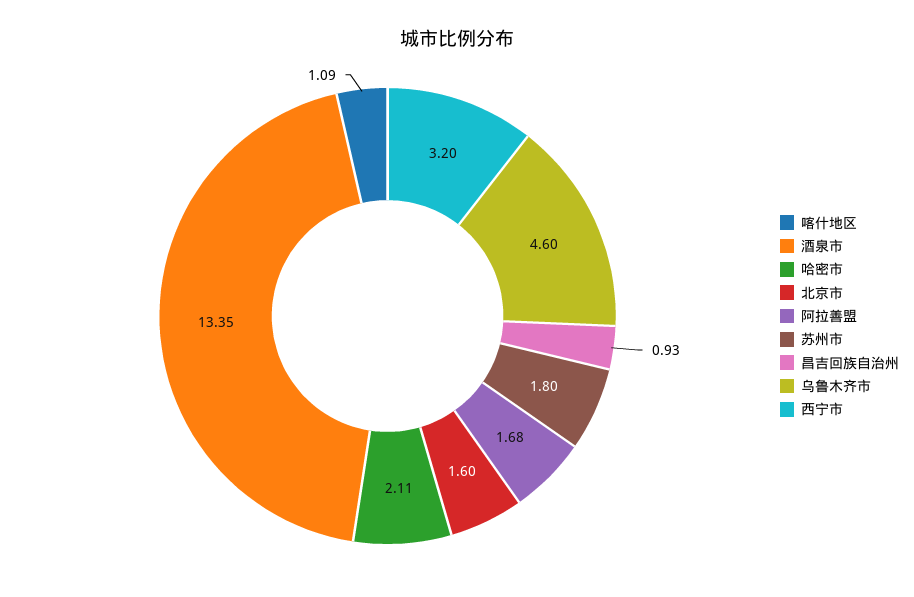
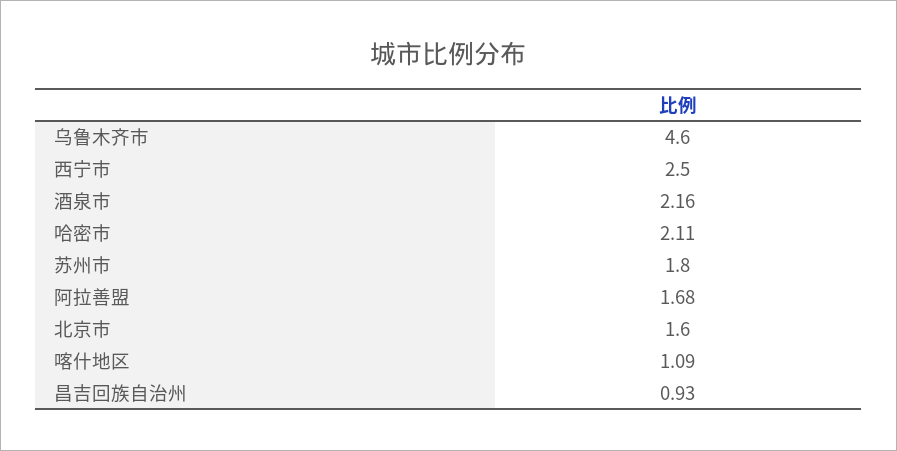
  {
    "喀什地区": 1.09,
-   "酒泉市": 13.35,
+   "酒泉市": 2.16,
    "哈密市": 2.11,
    "北京市": 1.6,
    "阿拉善盟": 1.68,
    "苏州市": 1.8,
    "昌吉回族自治州": 0.93,
    "乌鲁木齐市": 4.6,
-   "西宁市": 3.2
+   "西宁市": 2.5
  }

